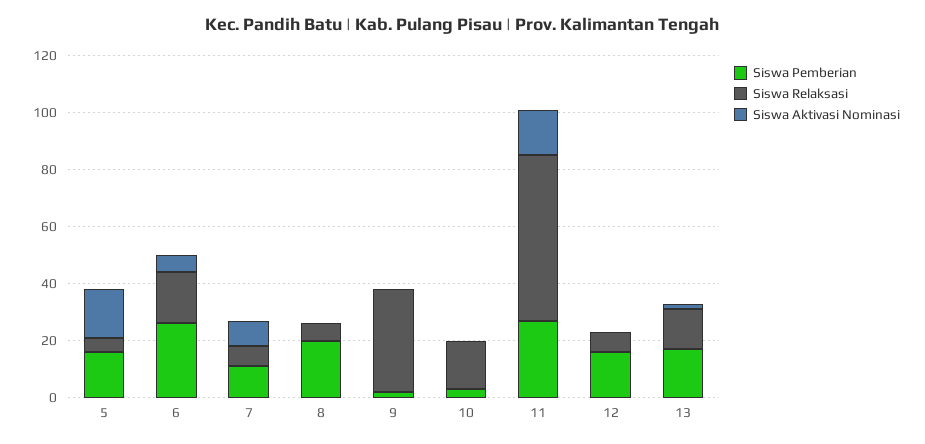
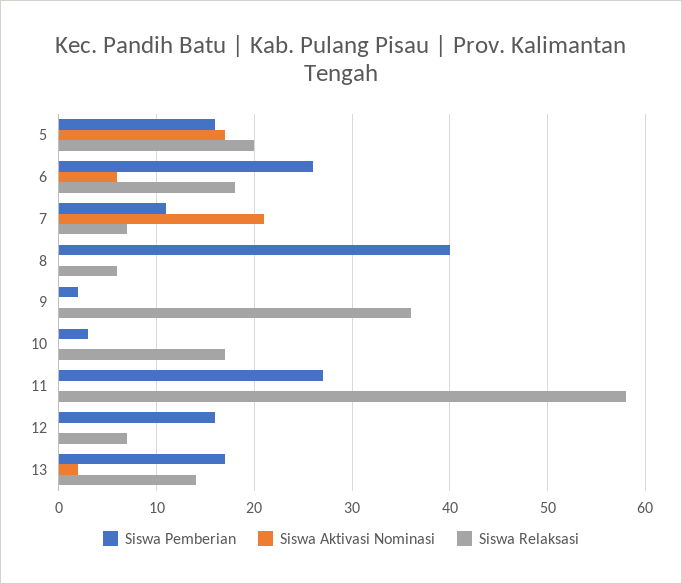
  {
    "Siswa Pemberian": {
      "5": 16,
      "6": 26,
      "7": 11,
-     "8": 20,
+     "8": 40,
      "9": 2,
      "10": 3,
      "11": 27,
      "12": 16,
      "13": 17
    },
    "Siswa Relaksasi": {
-     "5": 5,
+     "5": 20,
      "6": 18,
      "7": 7,
      "8": 6,
      "9": 36,
      "10": 17,
      "11": 58,
      "12": 7,
      "13": 14
    },
    "Siswa Aktivasi Nominasi": {
      "5": 17,
      "6": 6,
-     "7": 10,
+     "7": 21,
      "8": 0,
      "9": 0,
      "10": 0,
-     "11": 15,
+     "11": 0,
      "12": 0,
      "13": 2
    }
  }

